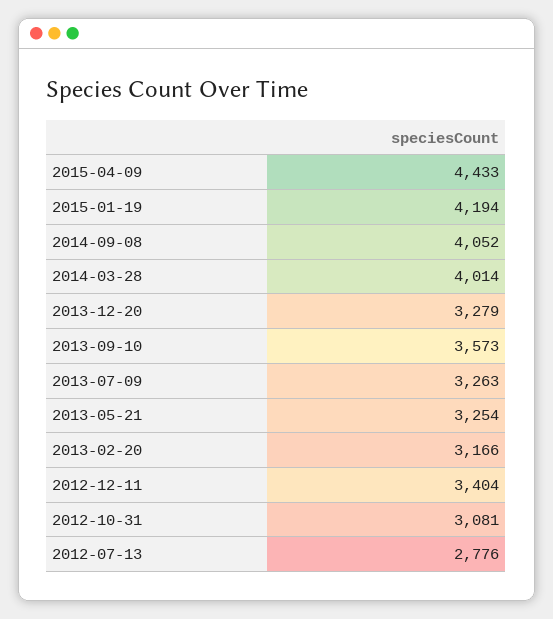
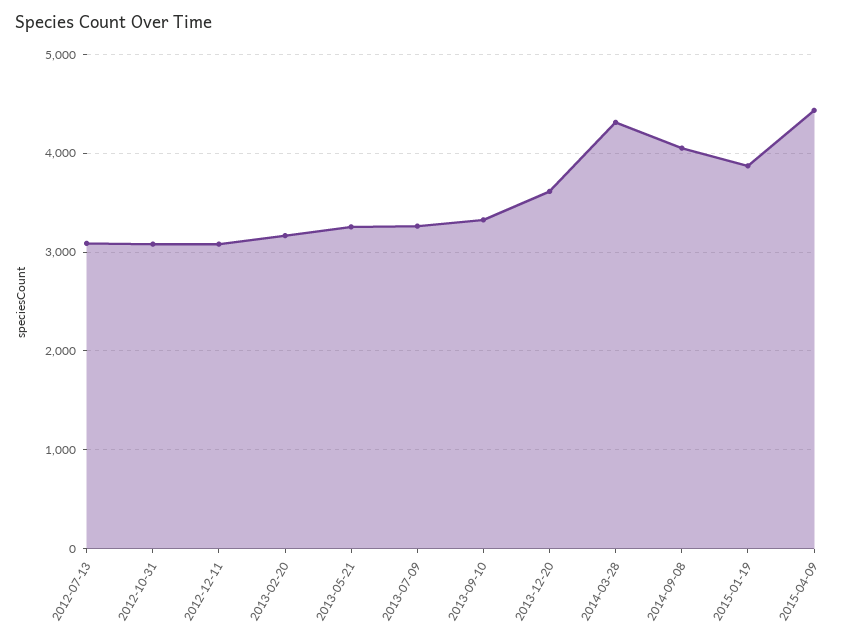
  {
    "2015-04-09": 4433,
-   "2015-01-19": 4194,
+   "2015-01-19": 3900,
    "2014-09-08": 4052,
-   "2014-03-28": 4014,
+   "2014-03-28": 4300,
-   "2013-12-20": 3279,
+   "2013-12-20": 3600,
-   "2013-09-10": 3573,
+   "2013-09-10": 3300,
    "2013-07-09": 3263,
    "2013-05-21": 3254,
    "2013-02-20": 3166,
-   "2012-12-11": 3404,
+   "2012-12-11": 3100,
    "2012-10-31": 3081,
-   "2012-07-13": 2776
+   "2012-07-13": 3100
  }

